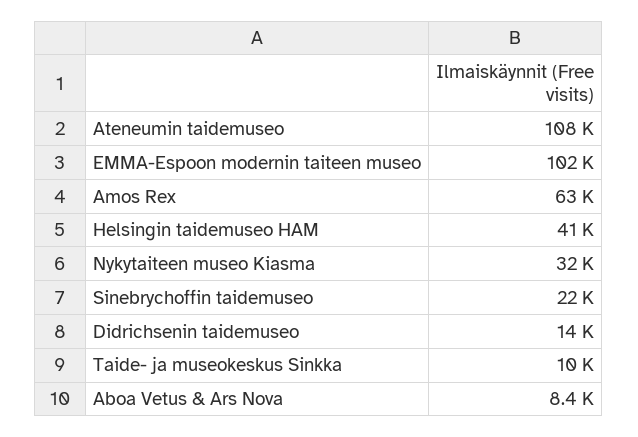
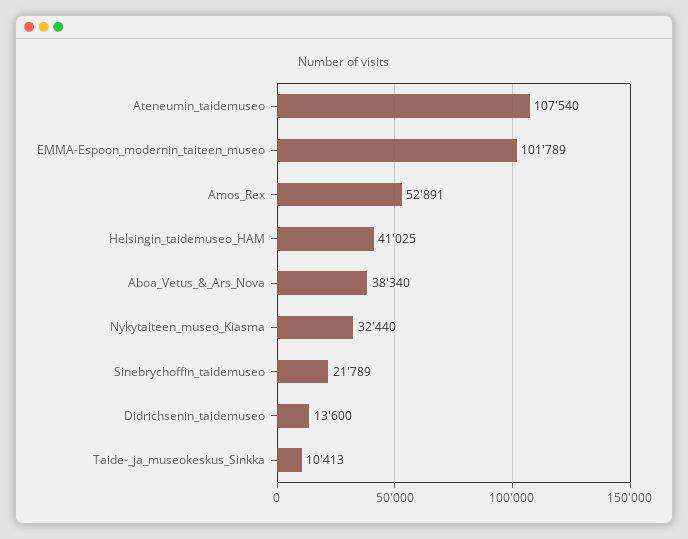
  {
    "Ateneumin taidemuseo": 107540,
    "EMMA-Espoon modernin taiteen museo": 101789,
-   "Amos Rex": 63000,
+   "Amos Rex": 52891,
    "Helsingin taidemuseo HAM": 41025,
    "Nykytaiteen museo Kiasma": 32440,
    "Sinebrychoffin taidemuseo": 21789,
    "Didrichsenin taidemuseo": 13600,
    "Taide- ja museokeskus Sinkka": 10413,
-   "Aboa Vetus & Ars Nova": 8400
+   "Aboa Vetus & Ars Nova": 38340
  }

